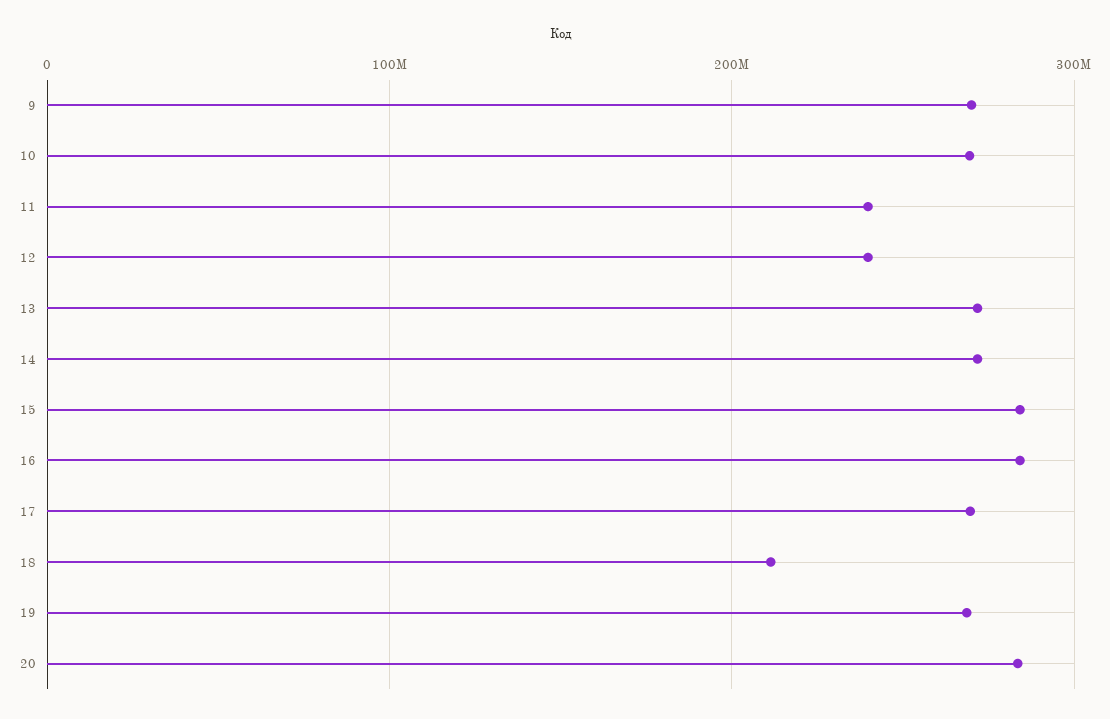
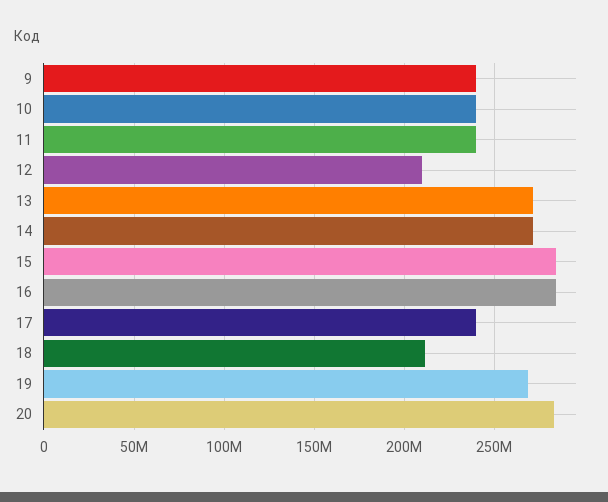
  {
-   "9": 270000000,
+   "9": 240000000,
-   "10": 270000000,
+   "10": 240000000,
    "11": 240000000,
-   "12": 240000000,
+   "12": 210000000,
    "13": 270000000,
    "14": 270000000,
    "15": 285000000,
    "16": 285000000,
-   "17": 270000000,
+   "17": 240000000,
    "18": 210000000,
    "19": 270000000,
    "20": 285000000
  }

